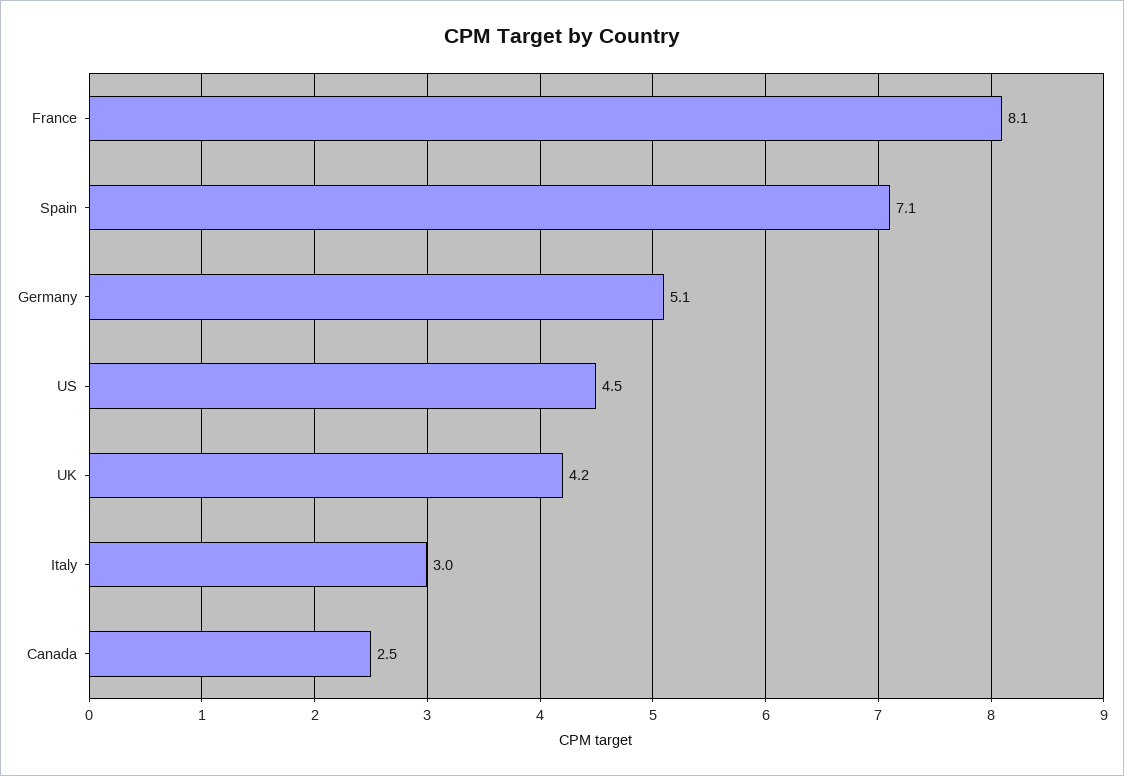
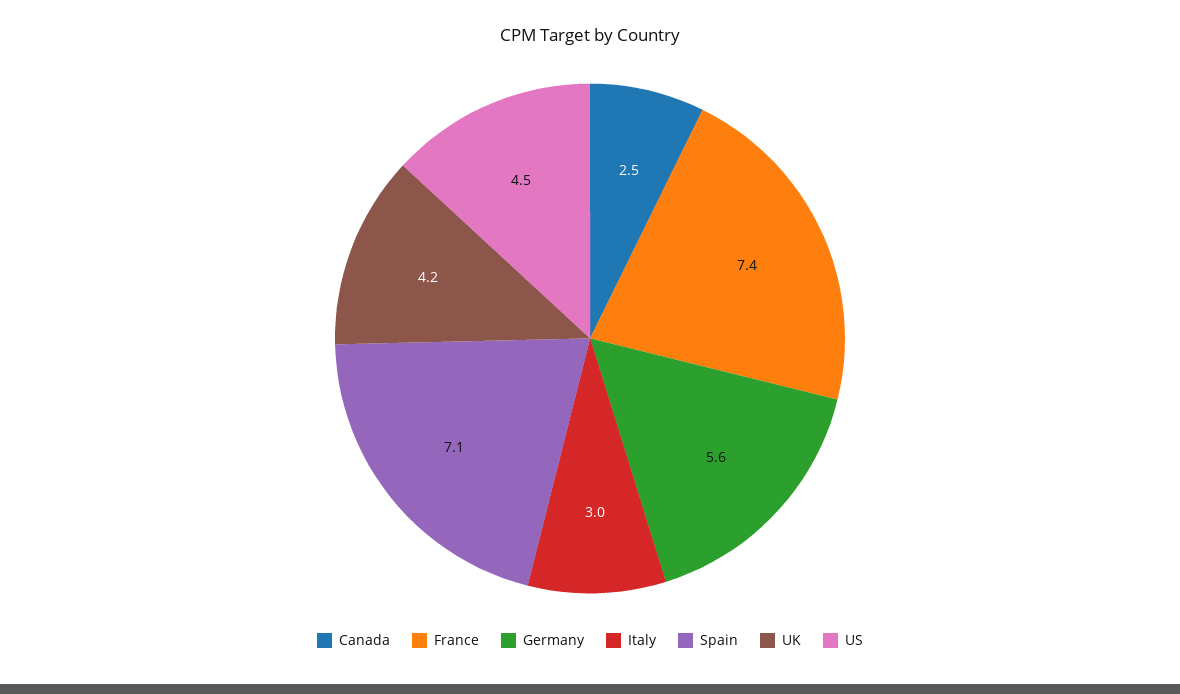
  {
-   "France": 8.1,
+   "France": 7.4,
    "Spain": 7.1,
-   "Germany": 5.1,
+   "Germany": 5.6,
    "US": 4.5,
    "UK": 4.2,
    "Italy": 3,
    "Canada": 2.5
  }

